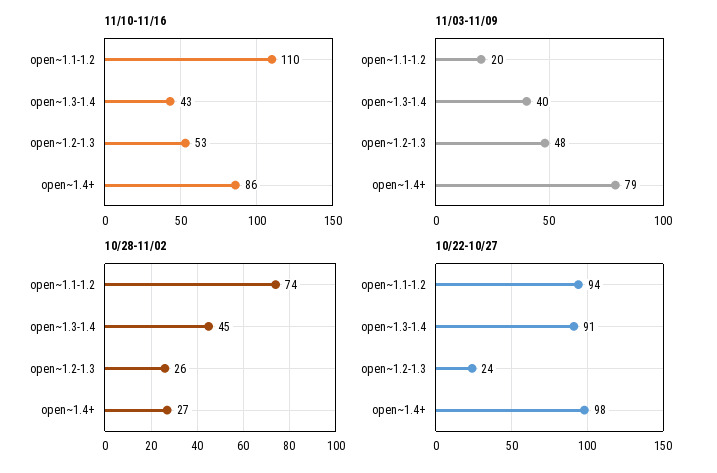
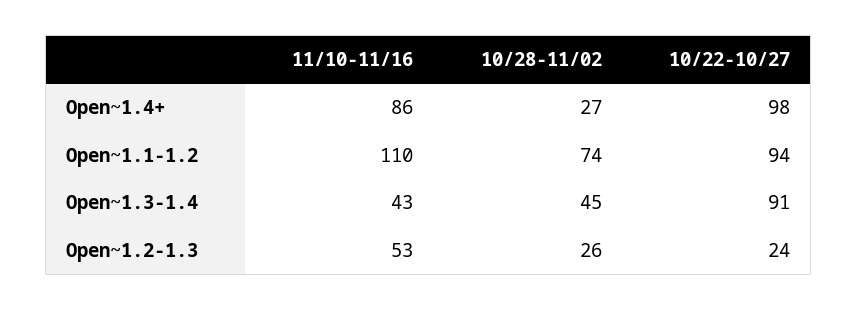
  {
    "11/10-11/16": {
      "open~1.1-1.2": 110,
      "open~1.3-1.4": 43,
      "open~1.2-1.3": 53,
      "open~1.4+": 86
    },
-   "11/03-11/09": {
-     "open~1.1-1.2": 20,
-     "open~1.3-1.4": 40,
-     "open~1.2-1.3": 48,
-     "open~1.4+": 79
-   },
    "10/28-11/02": {
      "open~1.1-1.2": 74,
      "open~1.3-1.4": 45,
      "open~1.2-1.3": 26,
      "open~1.4+": 27
    },
    "10/22-10/27": {
      "open~1.1-1.2": 94,
      "open~1.3-1.4": 91,
      "open~1.2-1.3": 24,
      "open~1.4+": 98
    }
  }

